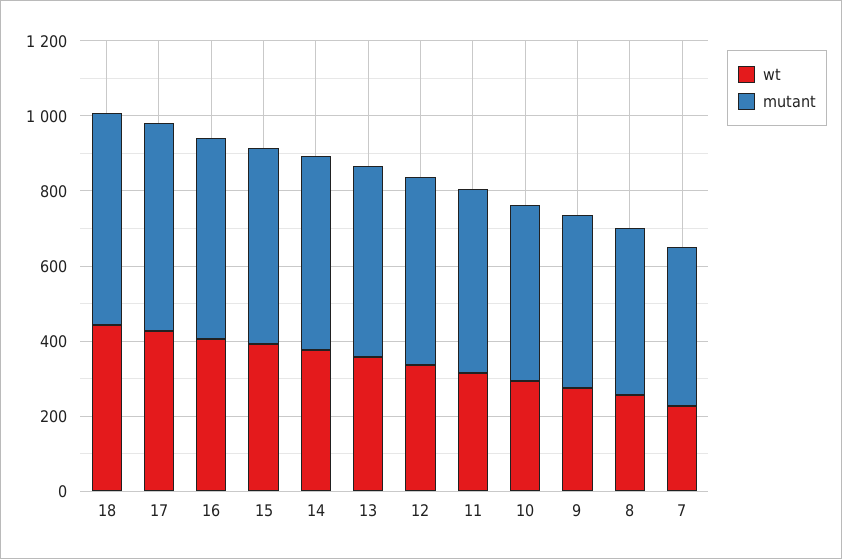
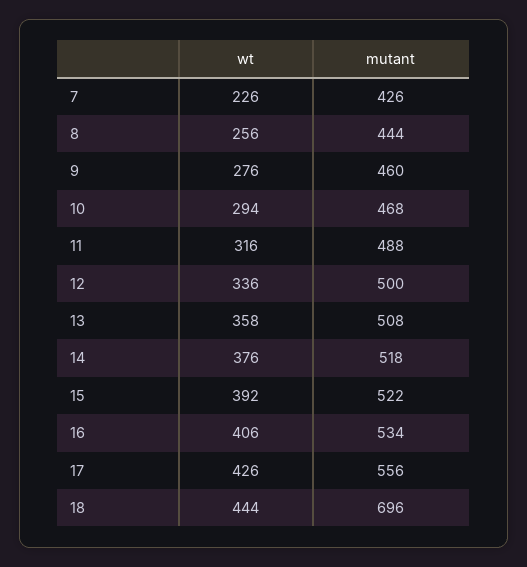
  {
    "wt": {
      "18": 444,
      "17": 426,
      "16": 406,
      "15": 392,
      "14": 376,
      "13": 358,
      "12": 336,
      "11": 316,
      "10": 294,
      "9": 276,
      "8": 256,
      "7": 226
    },
    "mutant": {
-     "18": 550,
+     "18": 696,
      "17": 556,
      "16": 534,
      "15": 522,
      "14": 518,
      "13": 508,
      "12": 500,
      "11": 488,
      "10": 468,
      "9": 460,
      "8": 444,
      "7": 426
    }
  }

